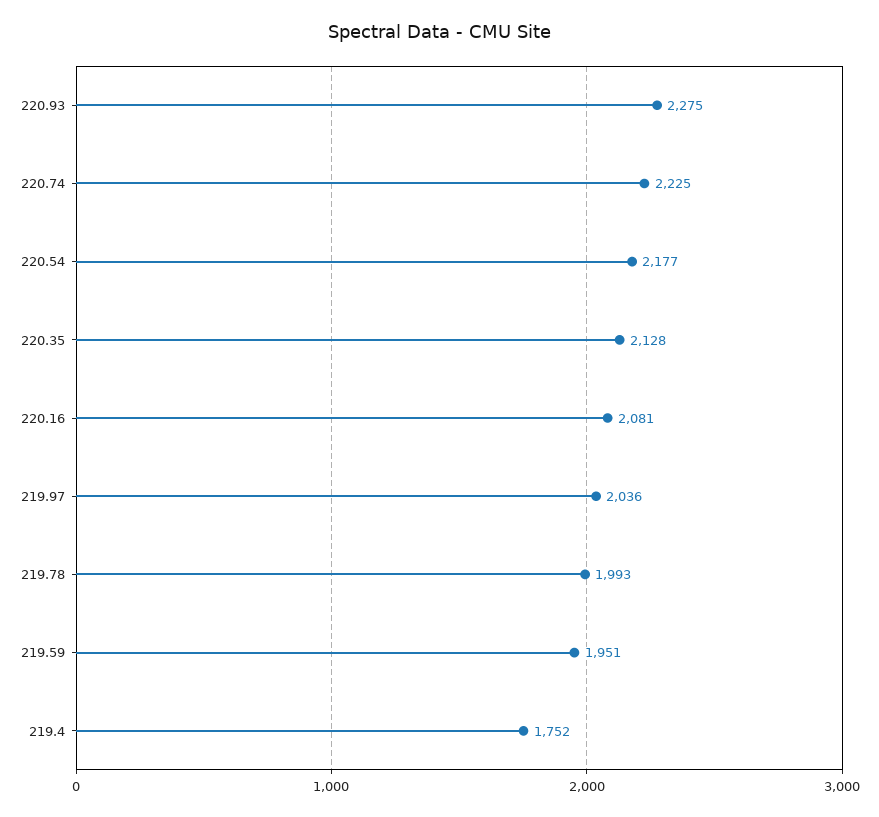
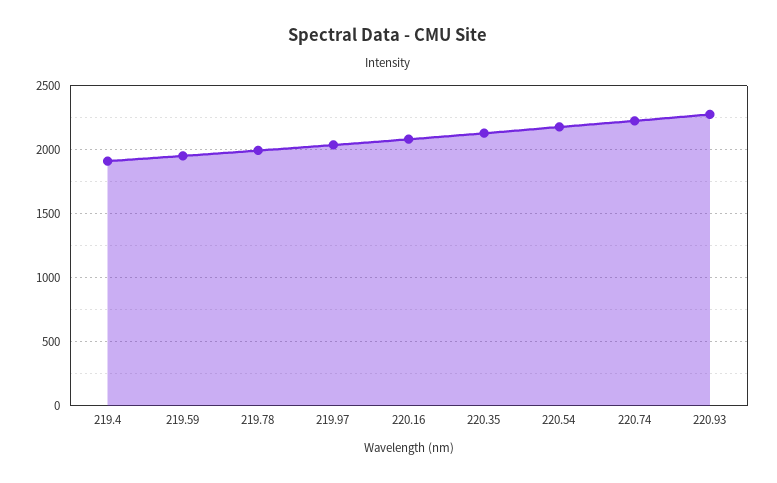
  {
    "220.93": 2275,
    "220.74": 2225,
    "220.54": 2177,
    "220.35": 2128,
    "220.16": 2081,
    "219.97": 2036,
    "219.78": 1993,
    "219.59": 1951,
-   "219.4": 1752
+   "219.4": 1900
  }

